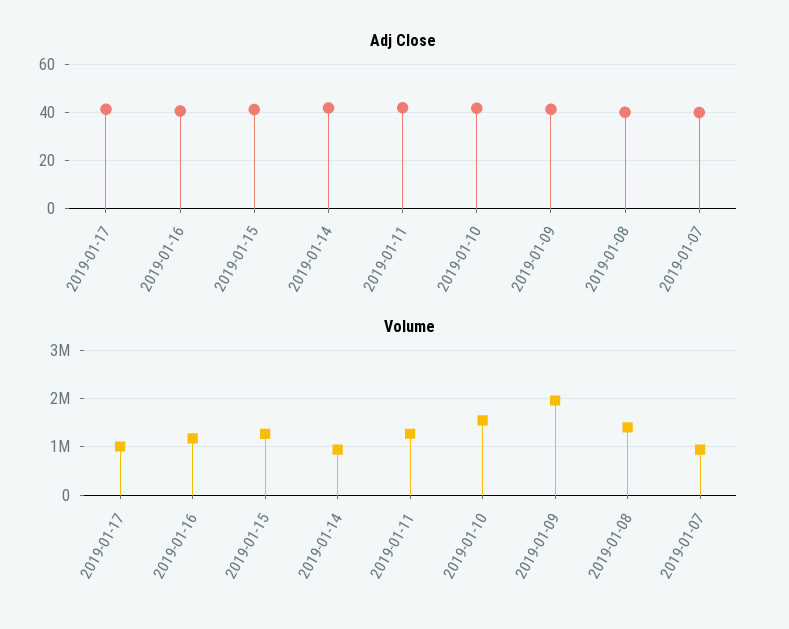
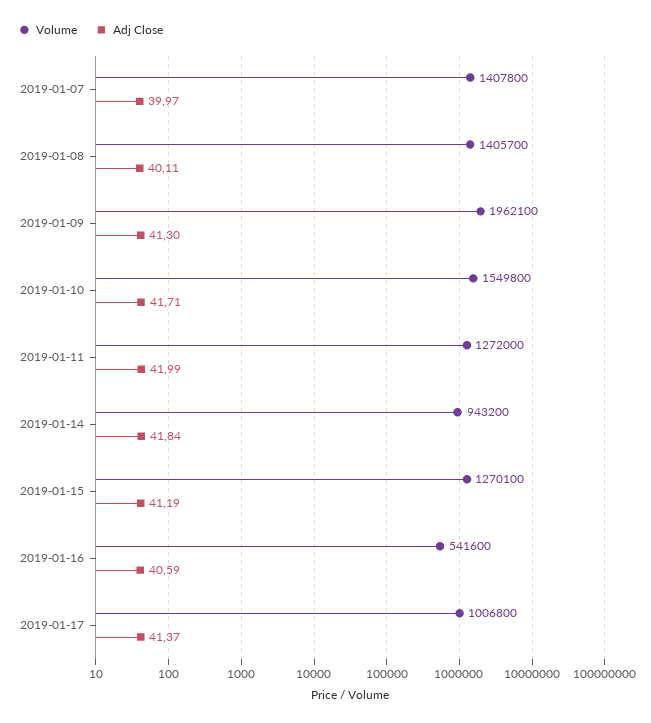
  {
    "Adj Close": {
      "2019-01-17": 41.37,
      "2019-01-16": 40.59,
      "2019-01-15": 41.19,
      "2019-01-14": 41.84,
      "2019-01-11": 41.99,
      "2019-01-10": 41.71,
      "2019-01-09": 41.3,
      "2019-01-08": 40.11,
      "2019-01-07": 39.97
    },
    "Volume": {
      "2019-01-17": 1006800,
-     "2019-01-16": 1200000,
+     "2019-01-16": 541600,
      "2019-01-15": 1270100,
      "2019-01-14": 943200,
      "2019-01-11": 1272000,
      "2019-01-10": 1549800,
      "2019-01-09": 1962100,
      "2019-01-08": 1405700,
-     "2019-01-07": 1000000
+     "2019-01-07": 1407800
    }
  }

